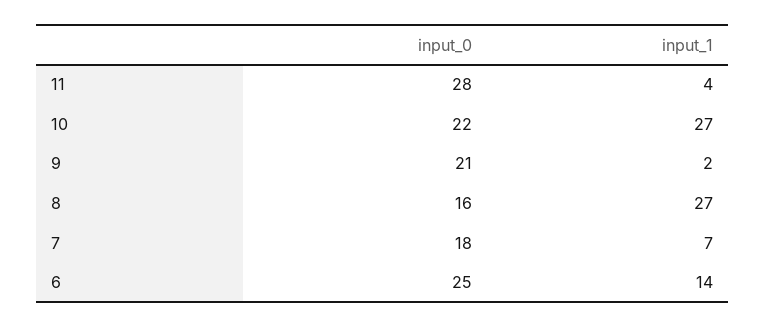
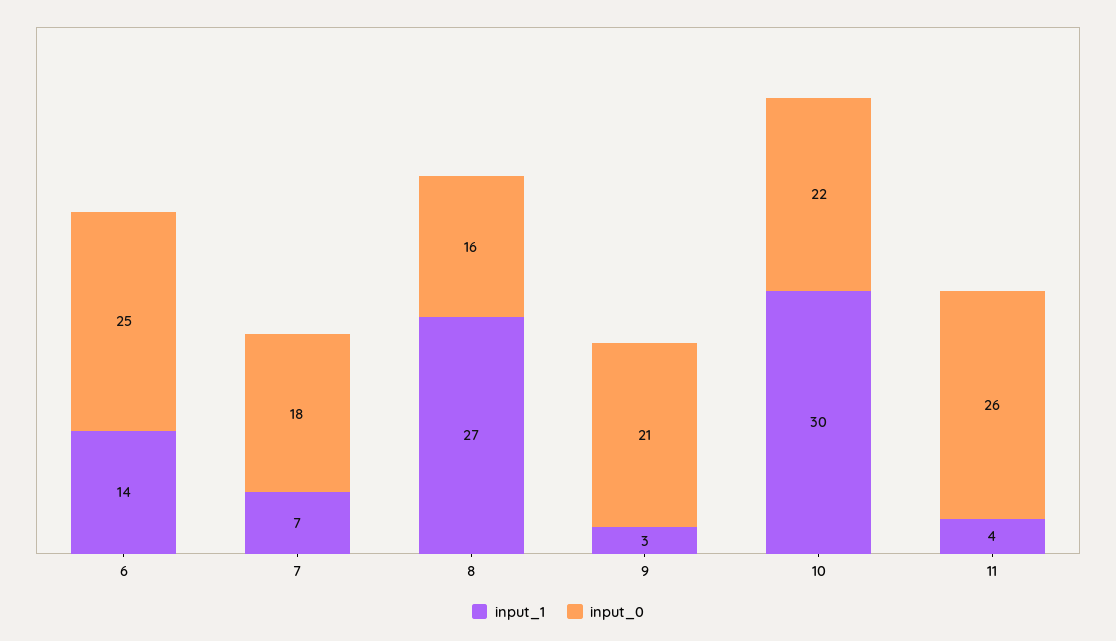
  {
    "input_0": {
-     "11": 28,
+     "11": 26,
      "10": 22,
      "9": 21,
      "8": 16,
      "7": 18,
      "6": 25
    },
    "input_1": {
      "11": 4,
-     "10": 27,
+     "10": 30,
-     "9": 2,
+     "9": 3,
      "8": 27,
      "7": 7,
      "6": 14
    }
  }

